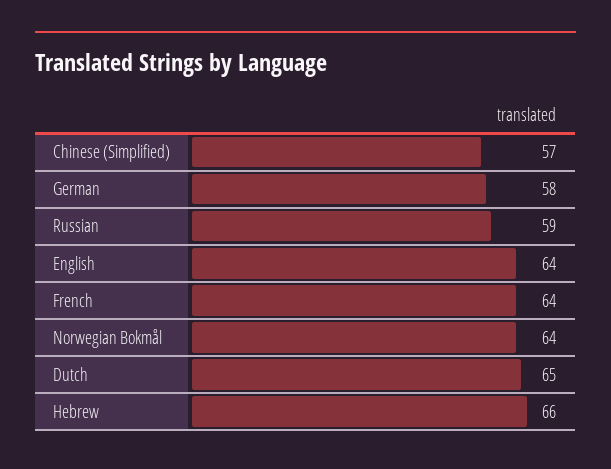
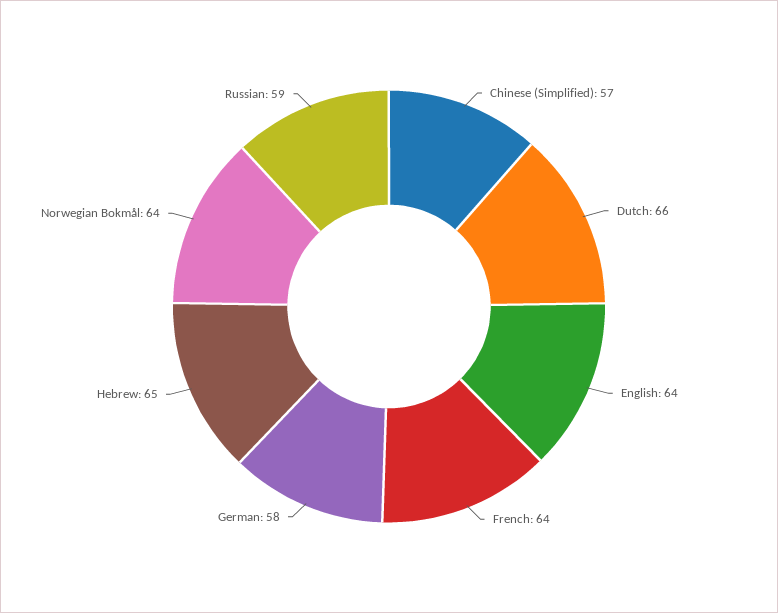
  {
    "Chinese (Simplified)": 57,
    "German": 58,
    "Russian": 59,
    "English": 64,
    "French": 64,
    "Norwegian Bokmål": 64,
-   "Dutch": 65,
+   "Dutch": 66,
-   "Hebrew": 66
+   "Hebrew": 65
  }

